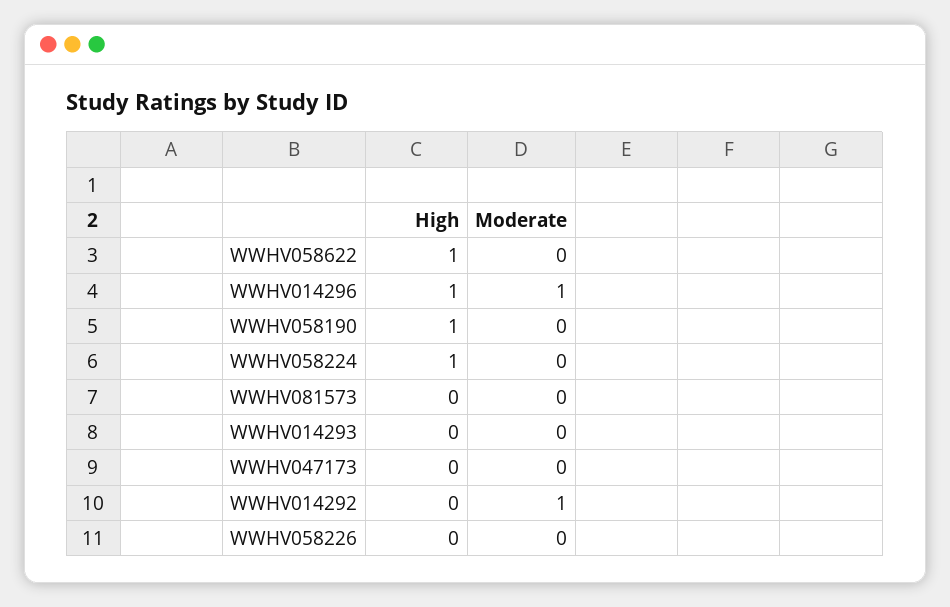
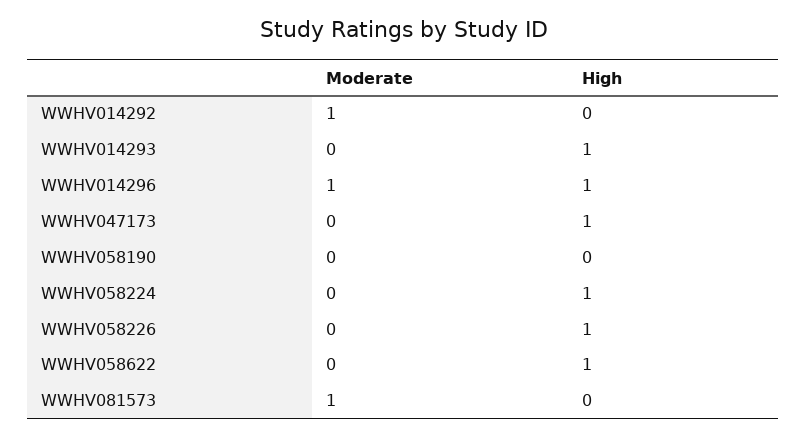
  {
    "High": {
      "WWHV058622": 1,
      "WWHV014296": 1,
-     "WWHV058190": 1,
+     "WWHV058190": 0,
      "WWHV058224": 1,
      "WWHV081573": 0,
-     "WWHV014293": 0,
+     "WWHV014293": 1,
-     "WWHV047173": 0,
+     "WWHV047173": 1,
      "WWHV014292": 0,
-     "WWHV058226": 0
+     "WWHV058226": 1
    },
    "Moderate": {
      "WWHV058622": 0,
      "WWHV014296": 1,
      "WWHV058190": 0,
      "WWHV058224": 0,
-     "WWHV081573": 0,
+     "WWHV081573": 1,
      "WWHV014293": 0,
      "WWHV047173": 0,
      "WWHV014292": 1,
      "WWHV058226": 0
    }
  }

